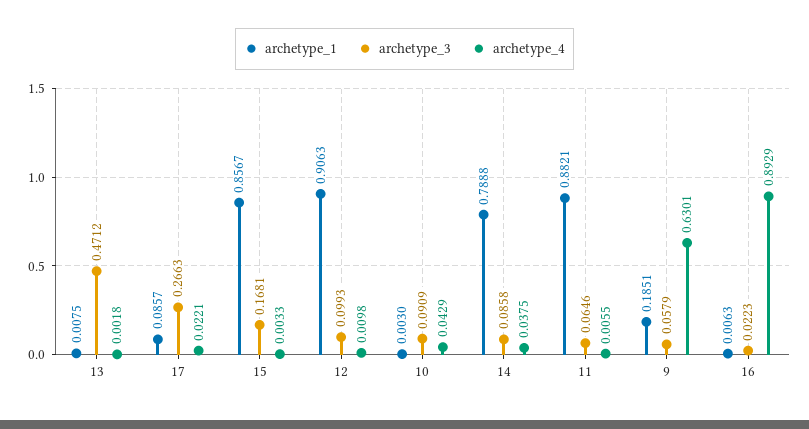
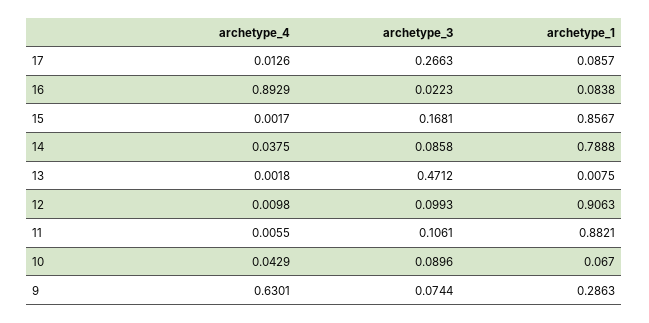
  {
    "archetype_1": {
      "13": 0.0075,
      "17": 0.0857,
      "15": 0.8567,
      "12": 0.9063,
-     "10": 0.003,
+     "10": 0.067,
      "14": 0.7888,
      "11": 0.8821,
-     "9": 0.1851,
+     "9": 0.2863,
-     "16": 0.0063
+     "16": 0.0838
    },
    "archetype_3": {
      "13": 0.4712,
      "17": 0.2663,
      "15": 0.1681,
      "12": 0.0993,
-     "10": 0.0909,
+     "10": 0.0896,
      "14": 0.0858,
-     "11": 0.0646,
+     "11": 0.1061,
-     "9": 0.0579,
+     "9": 0.0744,
      "16": 0.0223
    },
    "archetype_4": {
      "13": 0.0018,
-     "17": 0.0221,
+     "17": 0.0126,
-     "15": 0.0033,
+     "15": 0.0017,
      "12": 0.0098,
      "10": 0.0429,
      "14": 0.0375,
      "11": 0.0055,
      "9": 0.6301,
      "16": 0.8929
    }
  }

